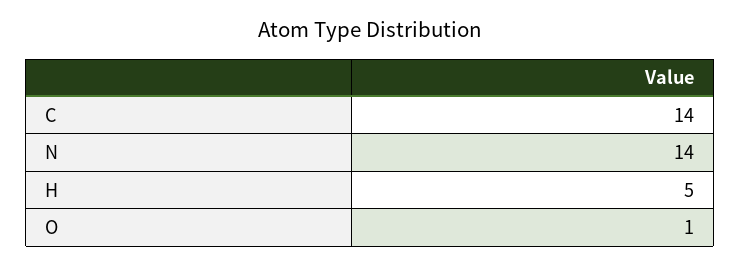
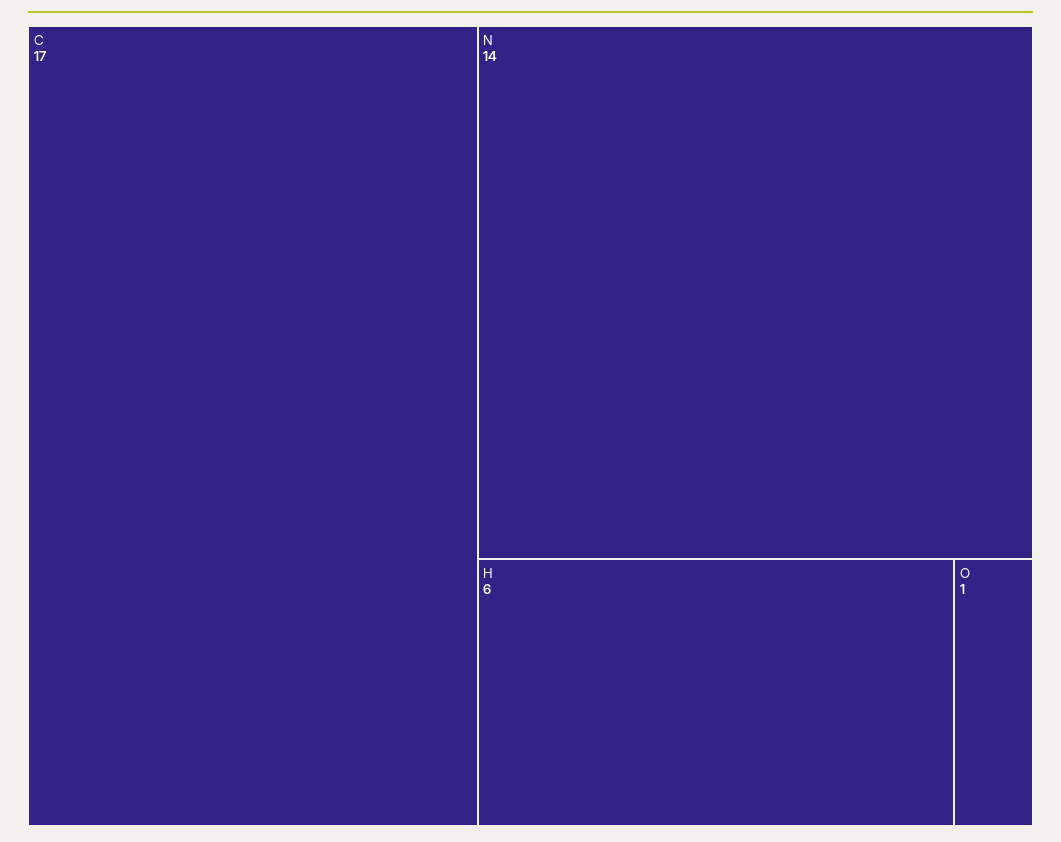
  {
-   "C": 14,
+   "C": 17,
    "N": 14,
-   "H": 5,
+   "H": 6,
    "O": 1
  }

